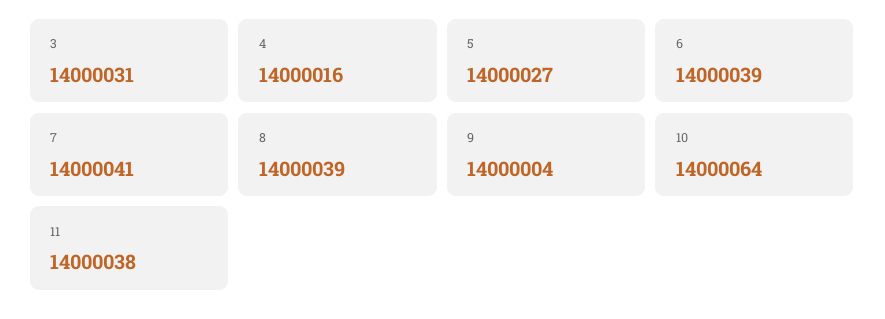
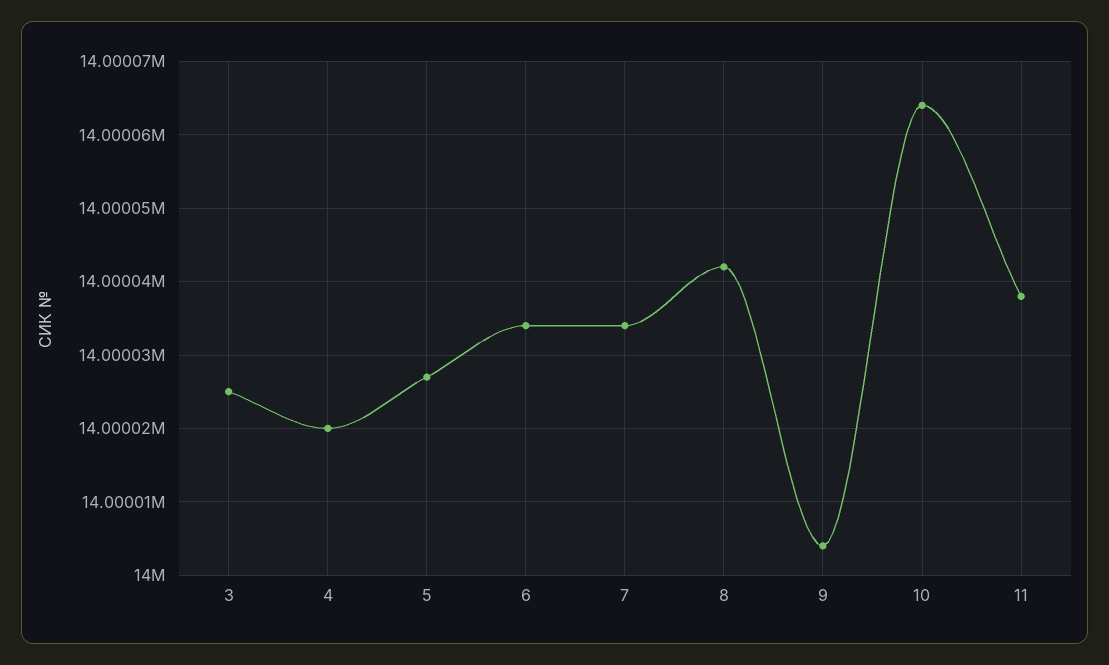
  {
-   "3": 14000031,
+   "3": 14000025,
-   "4": 14000016,
+   "4": 14000020,
    "5": 14000027,
-   "6": 14000039,
+   "6": 14000034,
-   "7": 14000041,
+   "7": 14000034,
-   "8": 14000039,
+   "8": 14000042,
    "9": 14000004,
    "10": 14000064,
    "11": 14000038
  }

